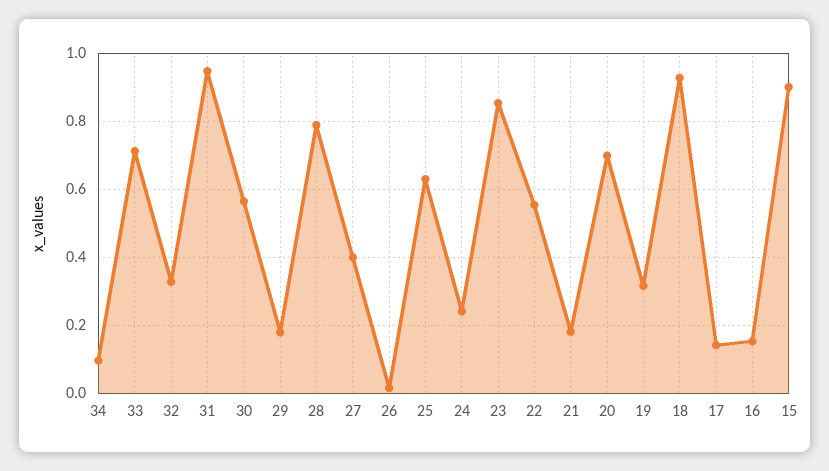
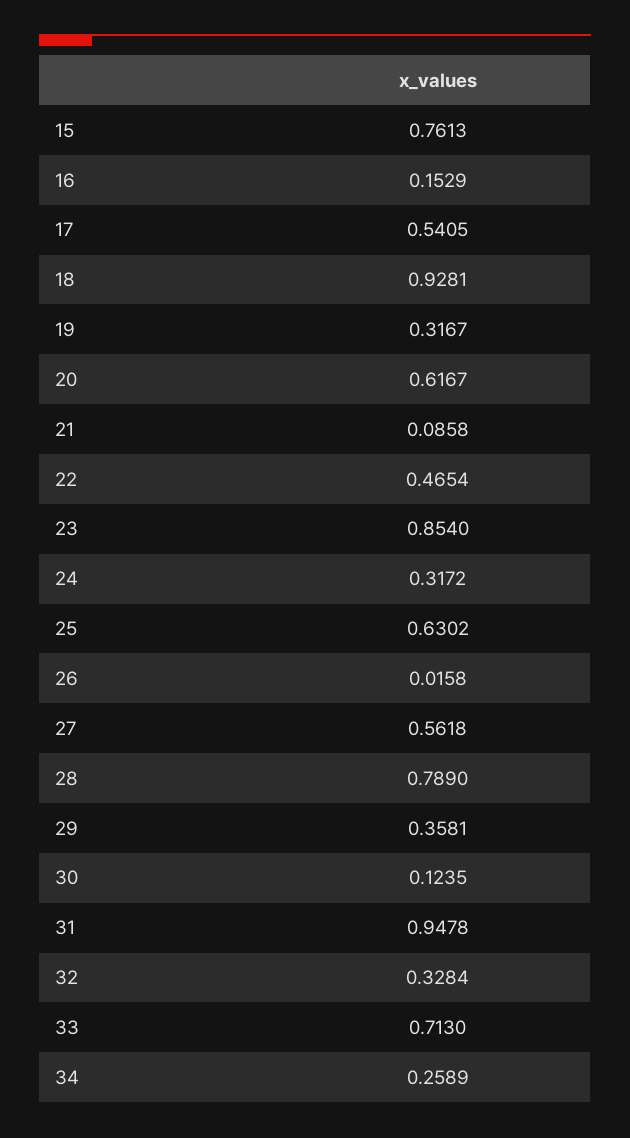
  {
-   "34": 0.1,
+   "34": 0.2589,
    "33": 0.713,
    "32": 0.3284,
    "31": 0.9478,
-   "30": 0.56,
+   "30": 0.1235,
-   "29": 0.18,
+   "29": 0.3581,
    "28": 0.789,
-   "27": 0.4,
+   "27": 0.5618,
    "26": 0.0158,
    "25": 0.6302,
-   "24": 0.24,
+   "24": 0.3172,
    "23": 0.854,
-   "22": 0.56,
+   "22": 0.4654,
-   "21": 0.18,
+   "21": 0.0858,
-   "20": 0.7,
+   "20": 0.6167,
    "19": 0.3167,
    "18": 0.9281,
-   "17": 0.14,
+   "17": 0.5405,
    "16": 0.1529,
-   "15": 0.9
+   "15": 0.7613
  }

